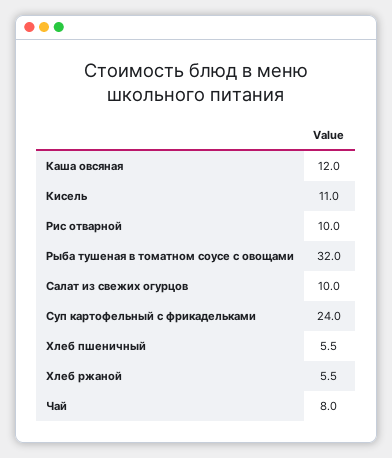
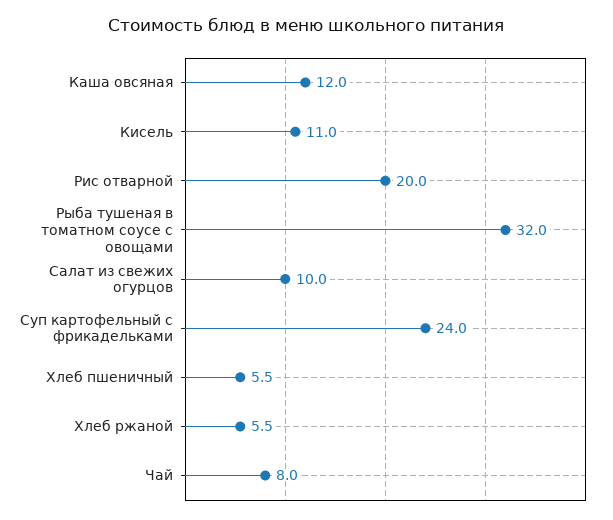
  {
    "Каша овсяная": 12,
    "Кисель": 11,
-   "Рис отварной": 10,
+   "Рис отварной": 20,
    "Рыба тушеная в томатном соусе с овощами": 32,
    "Салат из свежих огурцов": 10,
    "Суп картофельный с фрикадельками": 24,
    "Хлеб пшеничный": 5.5,
    "Хлеб ржаной": 5.5,
    "Чай": 8
  }

